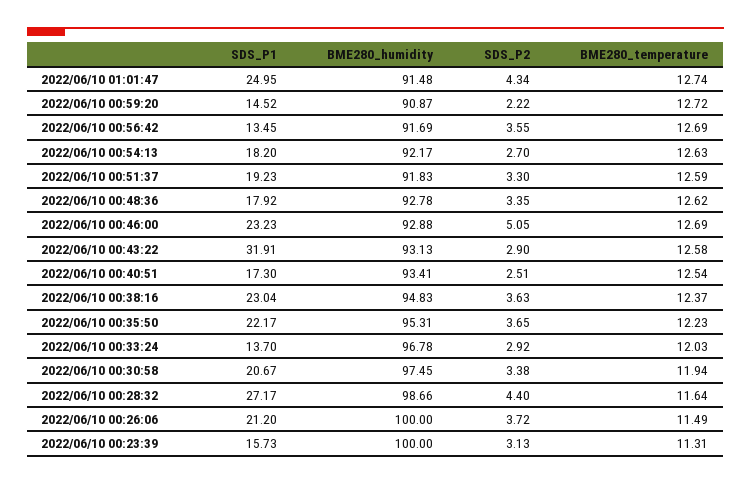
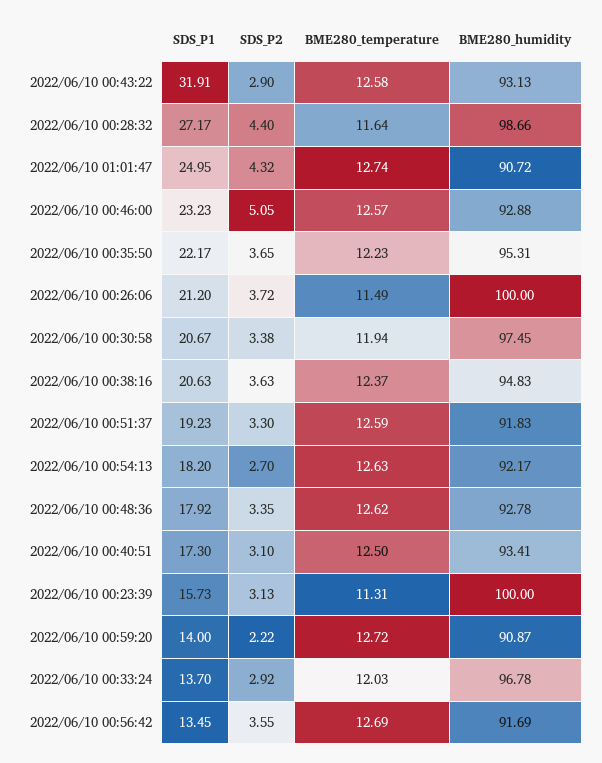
  {
    "SDS_P1": {
      "2022/06/10 01:01:47": 24.95,
-     "2022/06/10 00:59:20": 14.52,
+     "2022/06/10 00:59:20": 14,
      "2022/06/10 00:56:42": 13.45,
      "2022/06/10 00:54:13": 18.2,
      "2022/06/10 00:51:37": 19.23,
      "2022/06/10 00:48:36": 17.92,
      "2022/06/10 00:46:00": 23.23,
      "2022/06/10 00:43:22": 31.91,
      "2022/06/10 00:40:51": 17.3,
-     "2022/06/10 00:38:16": 23.04,
+     "2022/06/10 00:38:16": 20.63,
      "2022/06/10 00:35:50": 22.17,
      "2022/06/10 00:33:24": 13.7,
      "2022/06/10 00:30:58": 20.67,
      "2022/06/10 00:28:32": 27.17,
      "2022/06/10 00:26:06": 21.2,
      "2022/06/10 00:23:39": 15.73
    },
    "BME280_humidity": {
-     "2022/06/10 01:01:47": 91.48,
+     "2022/06/10 01:01:47": 90.72,
      "2022/06/10 00:59:20": 90.87,
      "2022/06/10 00:56:42": 91.69,
      "2022/06/10 00:54:13": 92.17,
      "2022/06/10 00:51:37": 91.83,
      "2022/06/10 00:48:36": 92.78,
      "2022/06/10 00:46:00": 92.88,
      "2022/06/10 00:43:22": 93.13,
      "2022/06/10 00:40:51": 93.41,
      "2022/06/10 00:38:16": 94.83,
      "2022/06/10 00:35:50": 95.31,
      "2022/06/10 00:33:24": 96.78,
      "2022/06/10 00:30:58": 97.45,
      "2022/06/10 00:28:32": 98.66,
      "2022/06/10 00:26:06": 100,
      "2022/06/10 00:23:39": 100
    },
    "SDS_P2": {
-     "2022/06/10 01:01:47": 4.34,
+     "2022/06/10 01:01:47": 4.32,
      "2022/06/10 00:59:20": 2.22,
      "2022/06/10 00:56:42": 3.55,
      "2022/06/10 00:54:13": 2.7,
      "2022/06/10 00:51:37": 3.3,
      "2022/06/10 00:48:36": 3.35,
      "2022/06/10 00:46:00": 5.05,
      "2022/06/10 00:43:22": 2.9,
-     "2022/06/10 00:40:51": 2.51,
+     "2022/06/10 00:40:51": 3.1,
      "2022/06/10 00:38:16": 3.63,
      "2022/06/10 00:35:50": 3.65,
      "2022/06/10 00:33:24": 2.92,
      "2022/06/10 00:30:58": 3.38,
      "2022/06/10 00:28:32": 4.4,
      "2022/06/10 00:26:06": 3.72,
      "2022/06/10 00:23:39": 3.13
    },
    "BME280_temperature": {
      "2022/06/10 01:01:47": 12.74,
      "2022/06/10 00:59:20": 12.72,
      "2022/06/10 00:56:42": 12.69,
      "2022/06/10 00:54:13": 12.63,
      "2022/06/10 00:51:37": 12.59,
      "2022/06/10 00:48:36": 12.62,
-     "2022/06/10 00:46:00": 12.69,
+     "2022/06/10 00:46:00": 12.57,
      "2022/06/10 00:43:22": 12.58,
-     "2022/06/10 00:40:51": 12.54,
+     "2022/06/10 00:40:51": 12.5,
      "2022/06/10 00:38:16": 12.37,
      "2022/06/10 00:35:50": 12.23,
      "2022/06/10 00:33:24": 12.03,
      "2022/06/10 00:30:58": 11.94,
      "2022/06/10 00:28:32": 11.64,
      "2022/06/10 00:26:06": 11.49,
      "2022/06/10 00:23:39": 11.31
    }
  }

